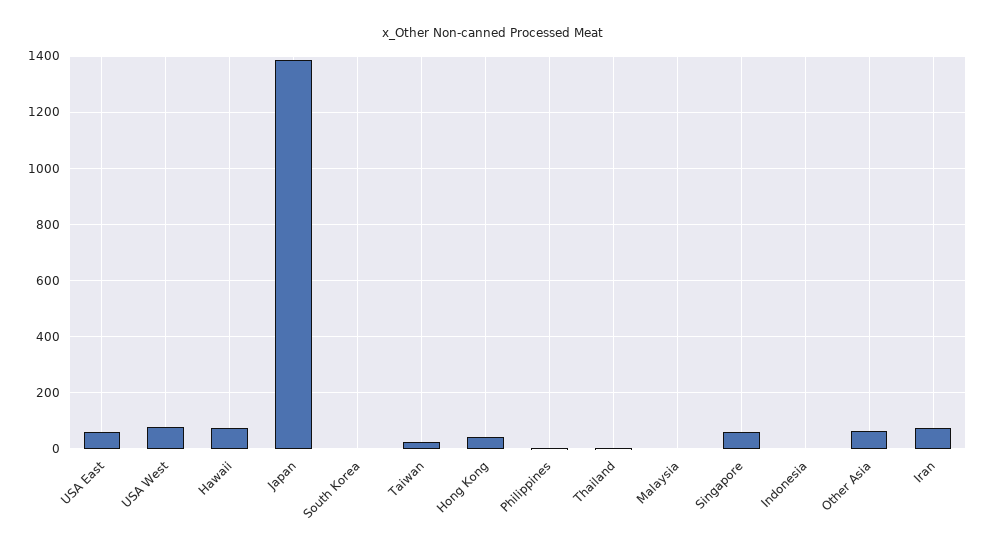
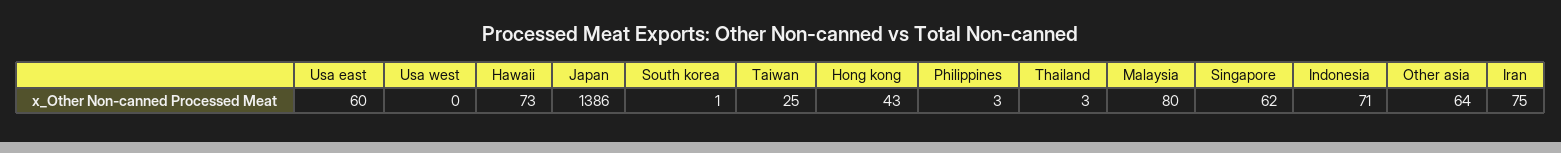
  {
    "USA East": 60,
-   "USA West": 75,
+   "USA West": 0,
    "Hawaii": 73,
    "Japan": 1386,
    "South Korea": 1,
    "Taiwan": 25,
    "Hong Kong": 43,
    "Philippines": 3,
    "Thailand": 3,
-   "Malaysia": 0,
+   "Malaysia": 80,
    "Singapore": 62,
-   "Indonesia": 0,
+   "Indonesia": 71,
    "Other Asia": 64,
    "Iran": 75
  }

